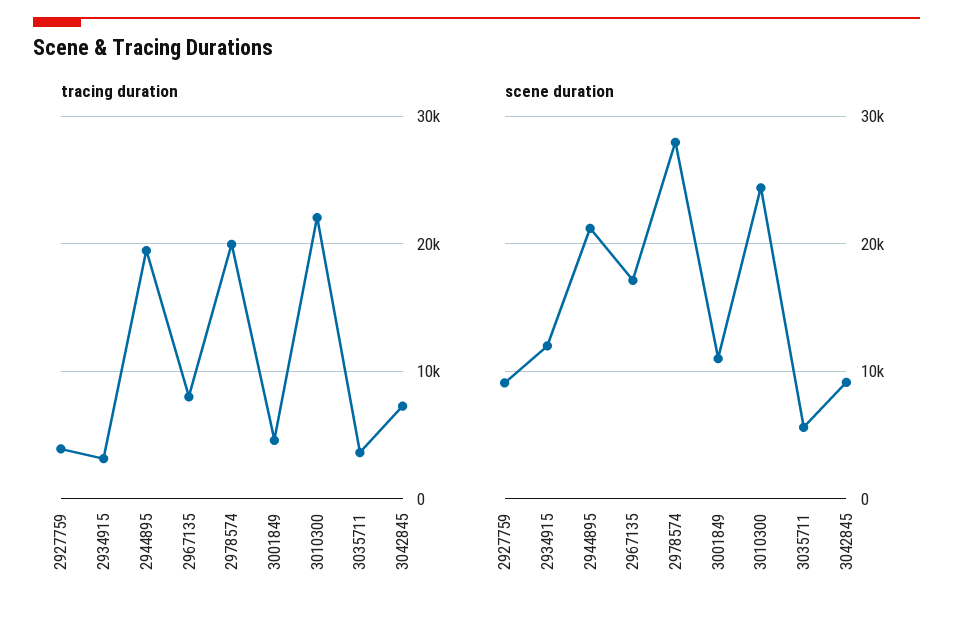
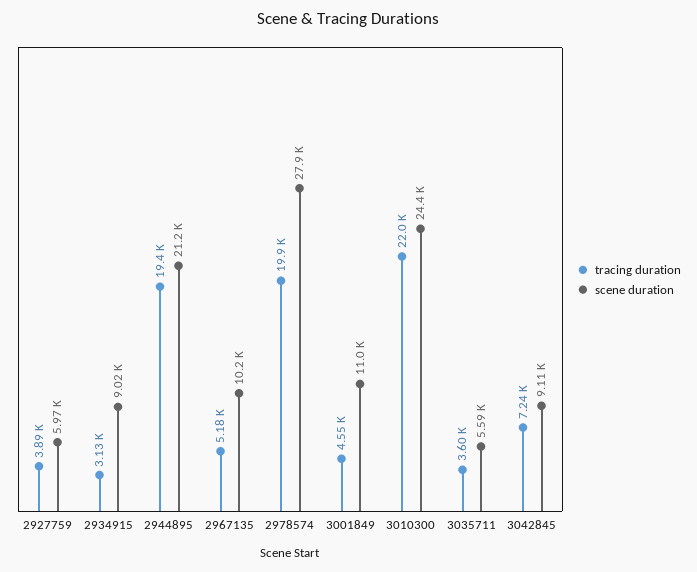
  {
    "tracing duration": {
      "2927759": 3890,
      "2934915": 3130,
      "2944895": 19400,
-     "2967135": 8000,
+     "2967135": 5180,
      "2978574": 19900,
      "3001849": 4550,
      "3010300": 22000,
      "3035711": 3600,
      "3042845": 7240
    },
    "scene duration": {
-     "2927759": 9000,
+     "2927759": 5970,
-     "2934915": 12000,
+     "2934915": 9020,
      "2944895": 21200,
-     "2967135": 17000,
+     "2967135": 10200,
      "2978574": 27900,
      "3001849": 11000,
      "3010300": 24400,
      "3035711": 5590,
      "3042845": 9110
    }
  }

